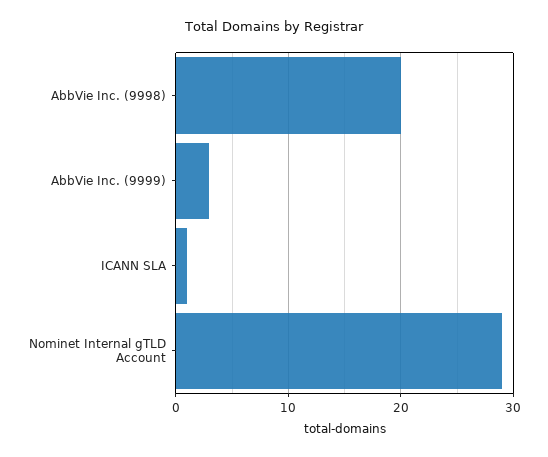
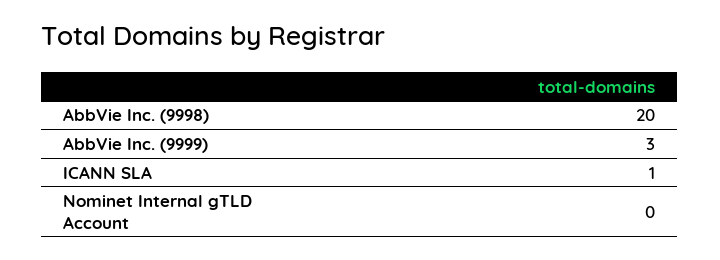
  {
    "AbbVie Inc. (9998)": 20,
    "AbbVie Inc. (9999)": 3,
    "ICANN SLA": 1,
-   "Nominet Internal gTLD Account": 29
+   "Nominet Internal gTLD Account": 0
  }

